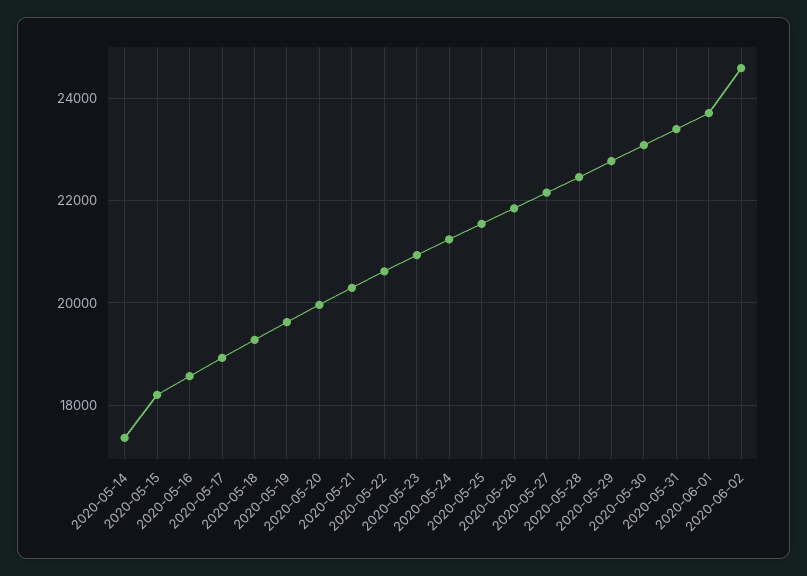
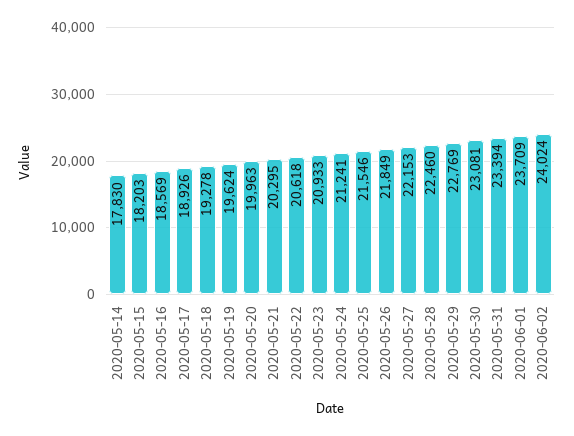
  {
-   "2020-05-14": 17400,
+   "2020-05-14": 17830,
    "2020-05-15": 18203,
    "2020-05-16": 18569,
    "2020-05-17": 18926,
    "2020-05-18": 19278,
    "2020-05-19": 19624,
    "2020-05-20": 19963,
    "2020-05-21": 20295,
    "2020-05-22": 20618,
    "2020-05-23": 20933,
    "2020-05-24": 21241,
    "2020-05-25": 21546,
    "2020-05-26": 21849,
    "2020-05-27": 22153,
    "2020-05-28": 22460,
    "2020-05-29": 22769,
    "2020-05-30": 23081,
    "2020-05-31": 23394,
    "2020-06-01": 23709,
-   "2020-06-02": 24600
+   "2020-06-02": 24024
  }

